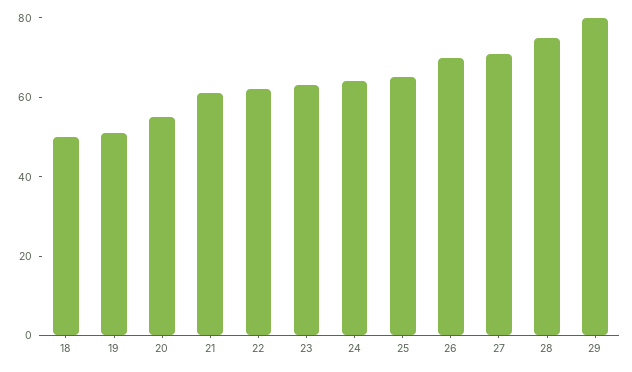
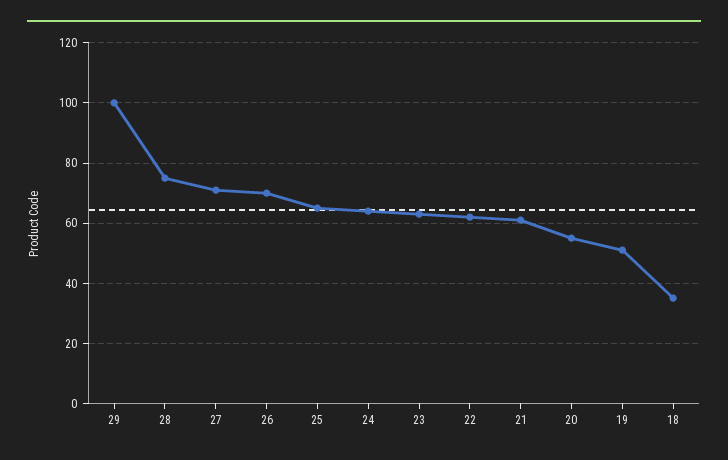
  {
-   "18": 50,
+   "18": 35,
    "19": 50,
    "20": 55,
    "21": 60,
    "22": 60,
    "23": 65,
    "24": 65,
    "25": 65,
    "26": 70,
    "27": 70,
    "28": 75,
-   "29": 80
+   "29": 100
  }

